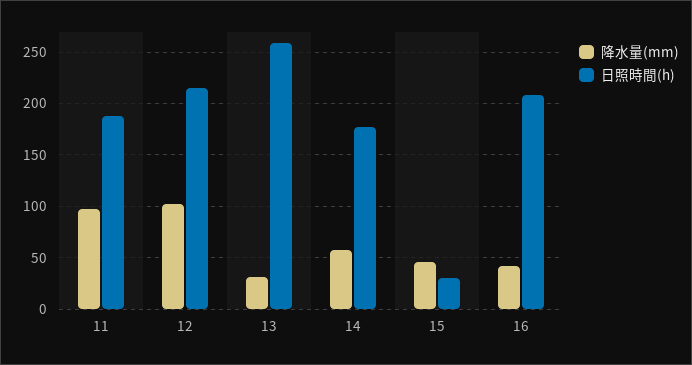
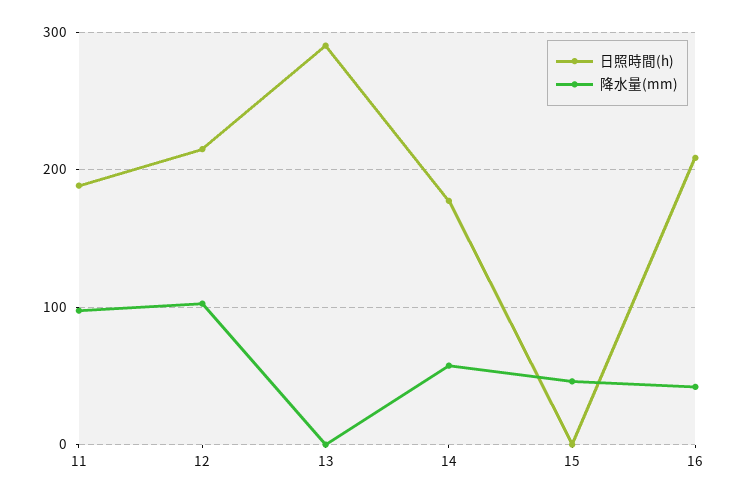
  {
    "降水量(mm)": {
      "11": 100,
      "12": 100,
-     "13": 30,
+     "13": 0,
      "14": 60,
      "15": 50,
      "16": 40
    },
    "日照時間(h)": {
      "11": 190,
      "12": 210,
-     "13": 260,
+     "13": 290,
      "14": 180,
-     "15": 30,
+     "15": 0,
      "16": 210
    }
  }

